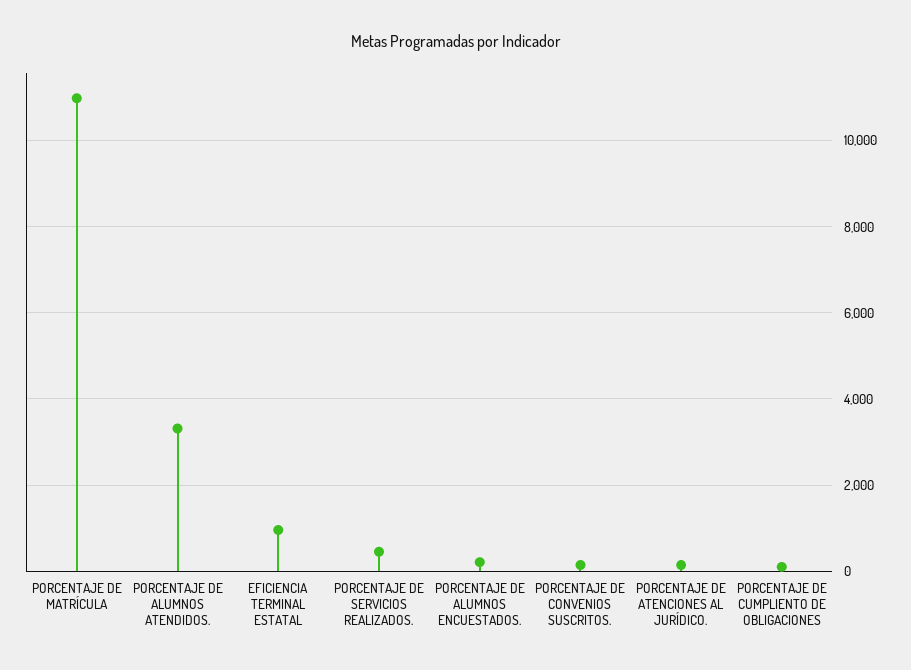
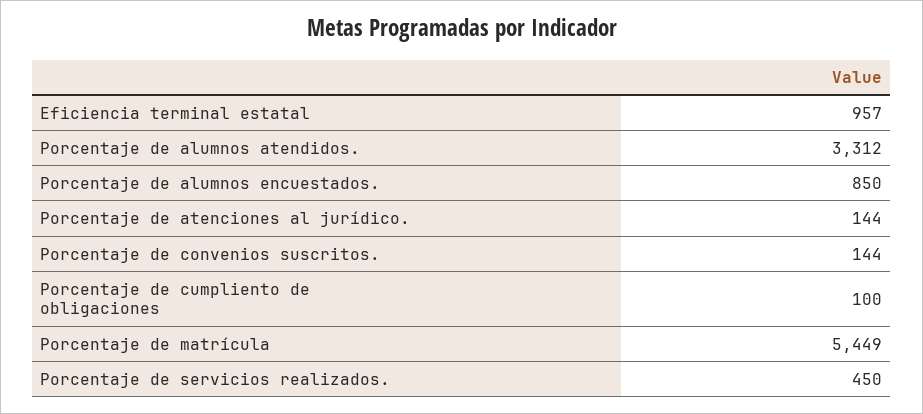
  {
-   "PORCENTAJE DE MATRÍCULA": 11000,
+   "PORCENTAJE DE MATRÍCULA": 5449,
    "PORCENTAJE DE ALUMNOS ATENDIDOS.": 3312,
    "EFICIENCIA TERMINAL ESTATAL": 957,
    "PORCENTAJE DE SERVICIOS REALIZADOS.": 450,
-   "PORCENTAJE DE ALUMNOS ENCUESTADOS.": 200,
+   "PORCENTAJE DE ALUMNOS ENCUESTADOS.": 850,
    "PORCENTAJE DE CONVENIOS SUSCRITOS.": 144,
    "PORCENTAJE DE ATENCIONES AL JURÍDICO.": 144,
    "PORCENTAJE DE CUMPLIENTO DE OBLIGACIONES": 100
  }

